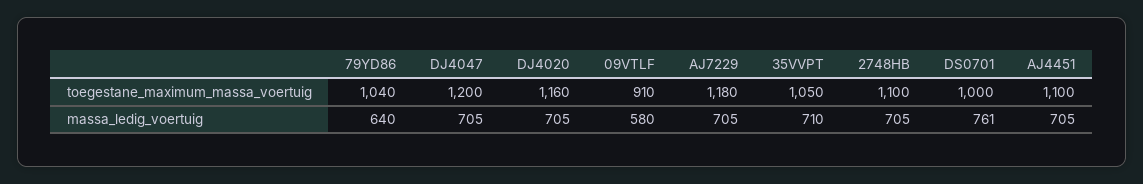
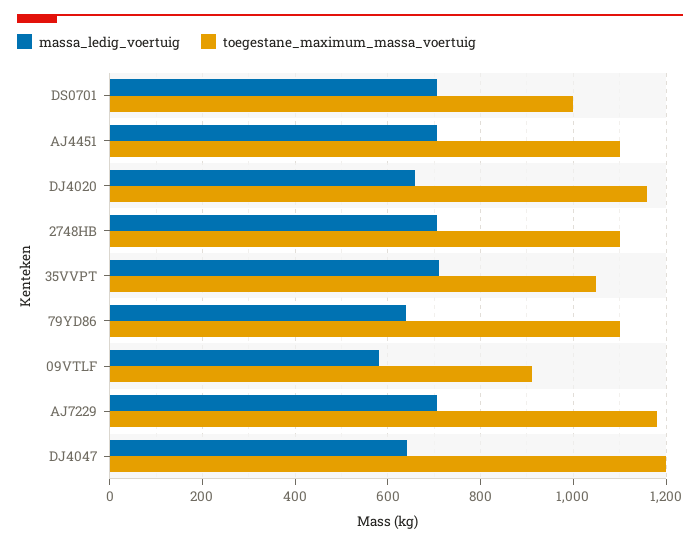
  {
    "toegestane_maximum_massa_voertuig": {
-     "79YD86": 1040,
+     "79YD86": 1100,
      "DJ4047": 1200,
      "DJ4020": 1160,
      "09VTLF": 910,
      "AJ7229": 1180,
      "35VVPT": 1050,
      "2748HB": 1100,
      "DS0701": 1000,
      "AJ4451": 1100
    },
    "massa_ledig_voertuig": {
      "79YD86": 640,
-     "DJ4047": 705,
+     "DJ4047": 640,
-     "DJ4020": 705,
+     "DJ4020": 660,
      "09VTLF": 580,
      "AJ7229": 705,
      "35VVPT": 710,
      "2748HB": 705,
-     "DS0701": 761,
+     "DS0701": 700,
      "AJ4451": 705
    }
  }

